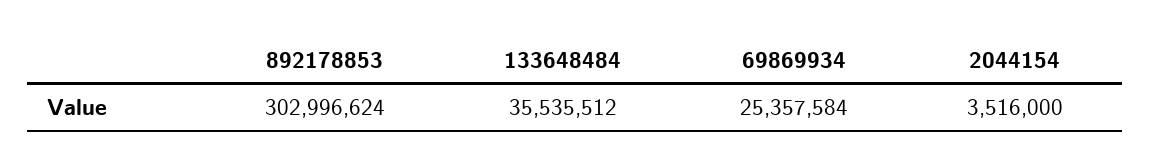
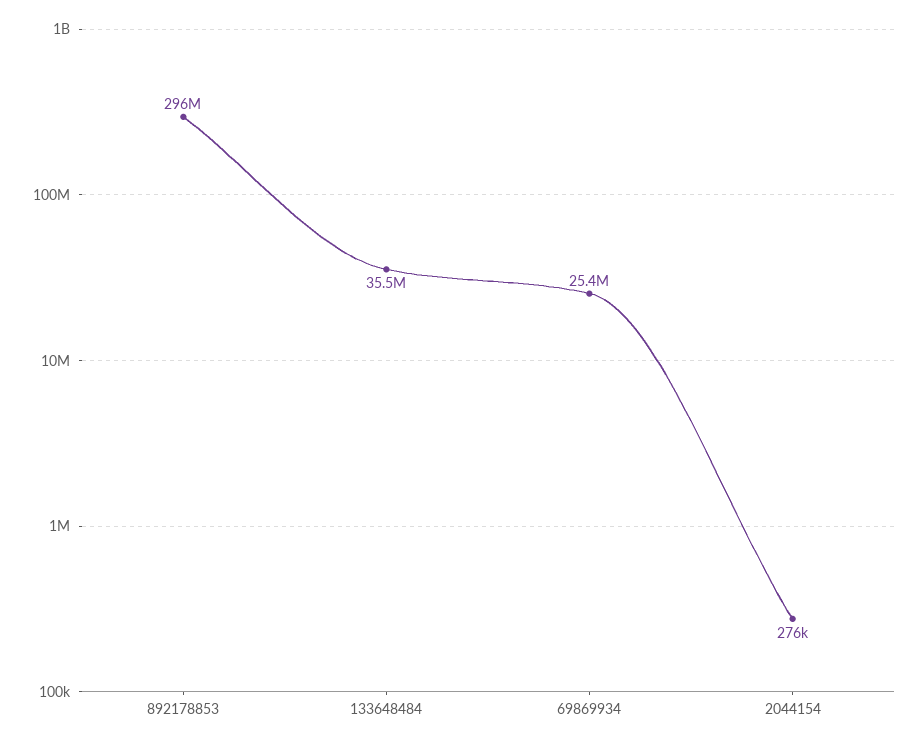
  {
-   "892178853": 302996624,
+   "892178853": 296000000,
    "133648484": 35535512,
    "69869934": 25357584,
-   "2044154": 3516000
+   "2044154": 276000
  }

